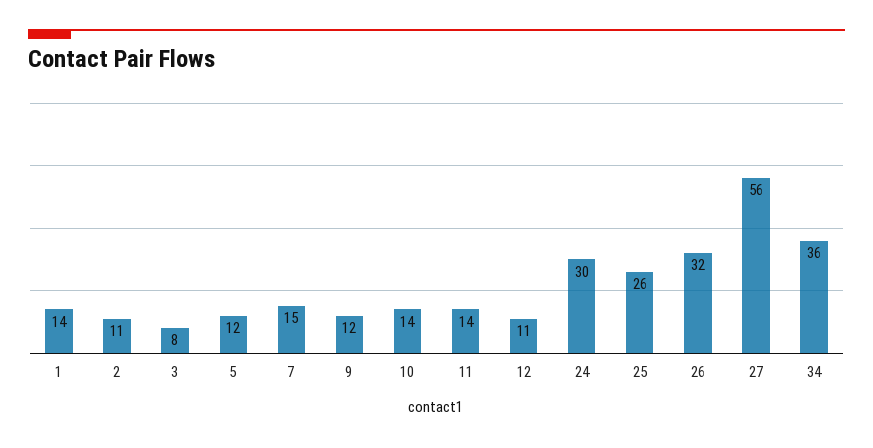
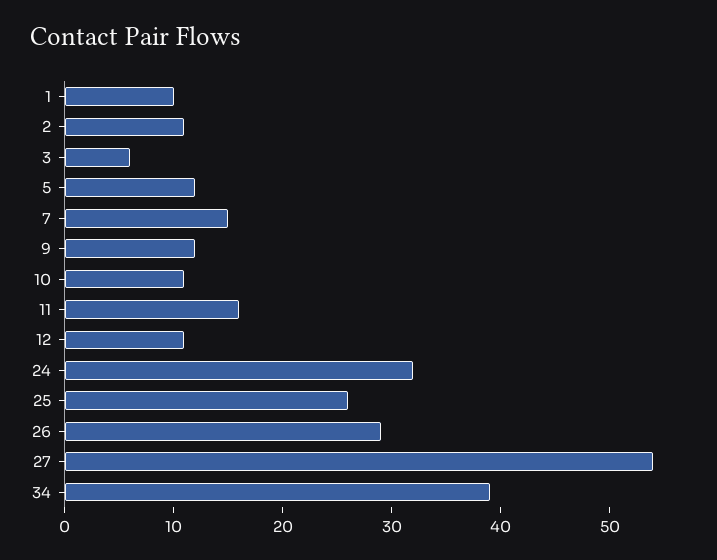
  {
-   "1": 14,
+   "1": 10,
    "2": 11,
-   "3": 8,
+   "3": 6,
    "5": 12,
    "7": 15,
    "9": 12,
-   "10": 14,
+   "10": 11,
-   "11": 14,
+   "11": 16,
    "12": 11,
-   "24": 30,
+   "24": 32,
    "25": 26,
-   "26": 32,
+   "26": 29,
-   "27": 56,
+   "27": 54,
-   "34": 36
+   "34": 39
  }

